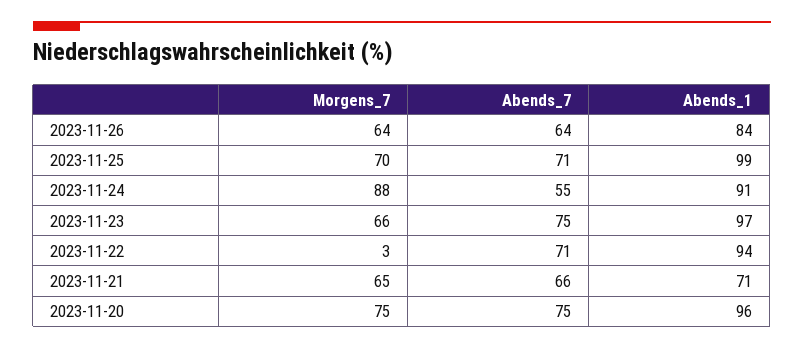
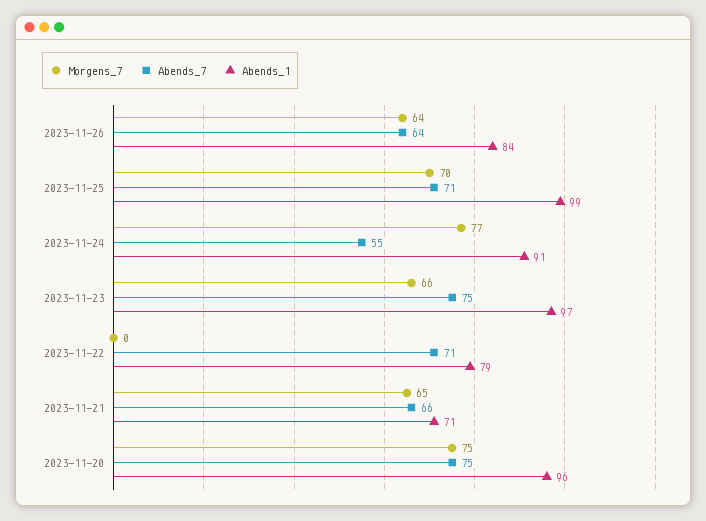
  {
    "Morgens_7": {
      "2023-11-26": 64,
      "2023-11-25": 70,
-     "2023-11-24": 88,
+     "2023-11-24": 77,
      "2023-11-23": 66,
-     "2023-11-22": 3,
+     "2023-11-22": 0,
      "2023-11-21": 65,
      "2023-11-20": 75
    },
    "Abends_7": {
      "2023-11-26": 64,
      "2023-11-25": 71,
      "2023-11-24": 55,
      "2023-11-23": 75,
      "2023-11-22": 71,
      "2023-11-21": 66,
      "2023-11-20": 75
    },
    "Abends_1": {
      "2023-11-26": 84,
      "2023-11-25": 99,
      "2023-11-24": 91,
      "2023-11-23": 97,
-     "2023-11-22": 94,
+     "2023-11-22": 79,
      "2023-11-21": 71,
      "2023-11-20": 96
    }
  }

